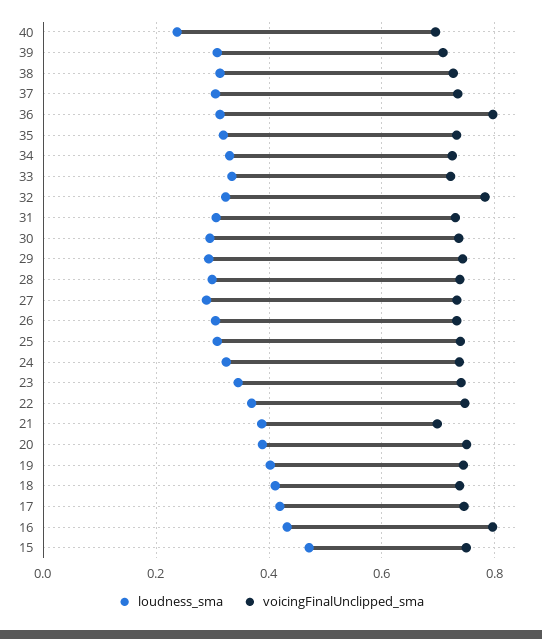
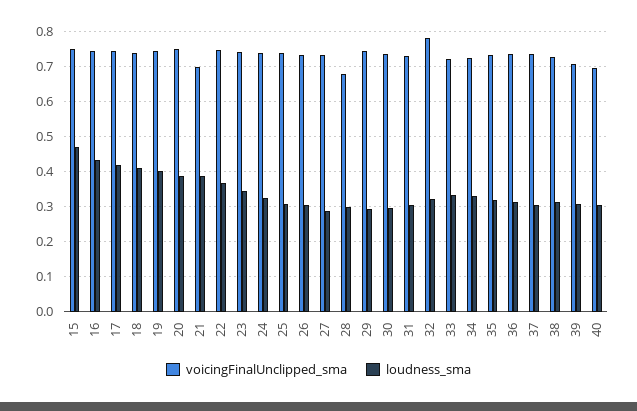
  {
    "loudness_sma": {
-     "40": 0.24,
+     "40": 0.3,
      "39": 0.3,
      "38": 0.32,
      "37": 0.3,
      "36": 0.32,
      "35": 0.32,
      "34": 0.34,
      "33": 0.34,
      "32": 0.32,
      "31": 0.3,
      "30": 0.3,
      "29": 0.3,
      "28": 0.3,
      "27": 0.28,
      "26": 0.3,
      "25": 0.3,
      "24": 0.32,
      "23": 0.34,
      "22": 0.36,
      "21": 0.38,
      "20": 0.38,
      "19": 0.4,
      "18": 0.42,
      "17": 0.42,
      "16": 0.44,
      "15": 0.48
    },
    "voicingFinalUnclipped_sma": {
      "40": 0.7,
      "39": 0.7,
      "38": 0.72,
      "37": 0.74,
-     "36": 0.8,
+     "36": 0.74,
      "35": 0.74,
      "34": 0.72,
      "33": 0.72,
      "32": 0.78,
      "31": 0.74,
      "30": 0.74,
      "29": 0.74,
-     "28": 0.74,
+     "28": 0.68,
      "27": 0.74,
      "26": 0.74,
      "25": 0.74,
      "24": 0.74,
      "23": 0.74,
      "22": 0.74,
      "21": 0.7,
      "20": 0.76,
      "19": 0.74,
      "18": 0.74,
      "17": 0.74,
-     "16": 0.8,
+     "16": 0.74,
      "15": 0.74
    }
  }

